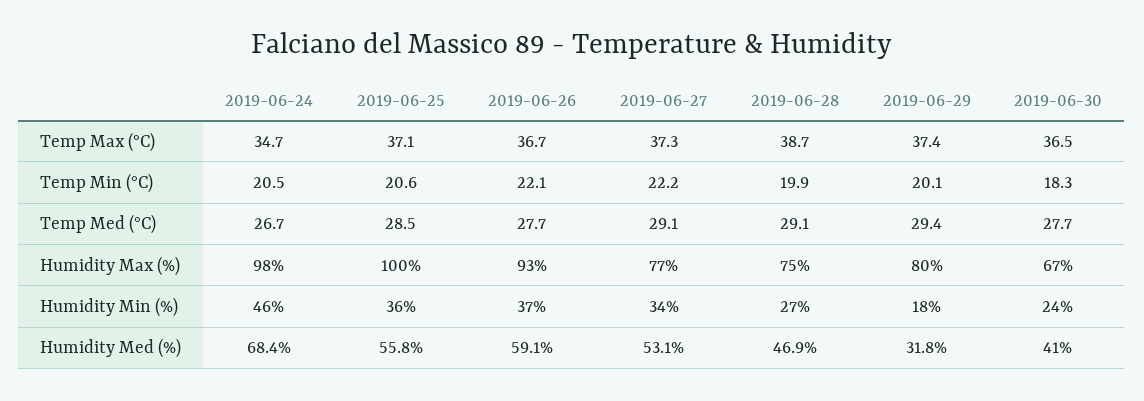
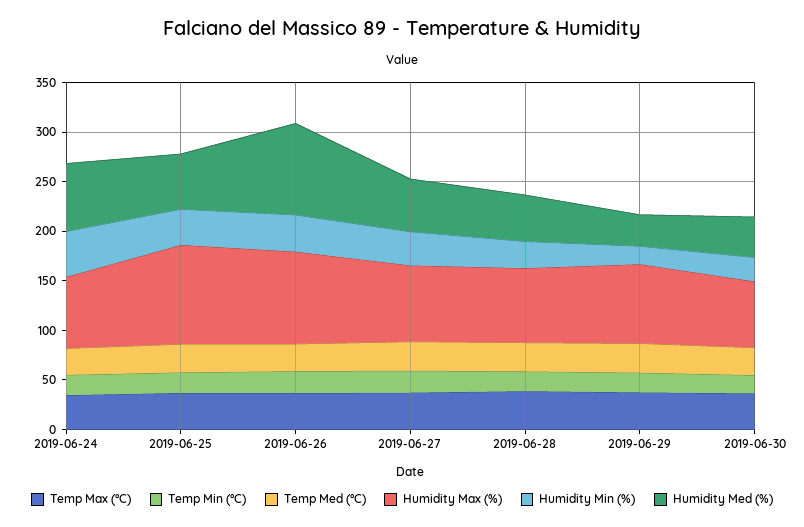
  {
    "Temp Max (°C)": {
      "2019-06-24": 34.7,
      "2019-06-25": 37.1,
      "2019-06-26": 36.7,
      "2019-06-27": 37.3,
      "2019-06-28": 38.7,
      "2019-06-29": 37.4,
      "2019-06-30": 36.5
    },
    "Temp Min (°C)": {
      "2019-06-24": 20.5,
      "2019-06-25": 20.6,
      "2019-06-26": 22.1,
      "2019-06-27": 22.2,
      "2019-06-28": 19.9,
      "2019-06-29": 20.1,
      "2019-06-30": 18.3
    },
    "Temp Med (°C)": {
      "2019-06-24": 26.7,
      "2019-06-25": 28.5,
      "2019-06-26": 27.7,
      "2019-06-27": 29.1,
      "2019-06-28": 29.1,
      "2019-06-29": 29.4,
      "2019-06-30": 27.7
    },
    "Humidity Max (%)": {
-     "2019-06-24": 98,
+     "2019-06-24": 70,
      "2019-06-25": 100,
      "2019-06-26": 93,
      "2019-06-27": 77,
      "2019-06-28": 75,
      "2019-06-29": 80,
      "2019-06-30": 67
    },
    "Humidity Min (%)": {
      "2019-06-24": 46,
      "2019-06-25": 36,
      "2019-06-26": 37,
      "2019-06-27": 34,
      "2019-06-28": 27,
      "2019-06-29": 18,
      "2019-06-30": 24
    },
    "Humidity Med (%)": {
      "2019-06-24": 68.4,
      "2019-06-25": 55.8,
-     "2019-06-26": 59.1,
+     "2019-06-26": 90,
      "2019-06-27": 53.1,
      "2019-06-28": 46.9,
      "2019-06-29": 31.8,
      "2019-06-30": 41
    }
  }

